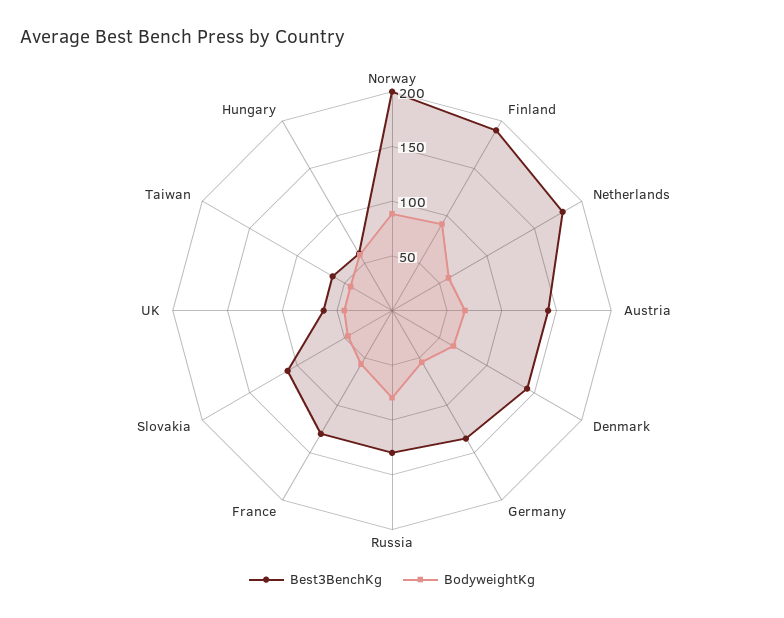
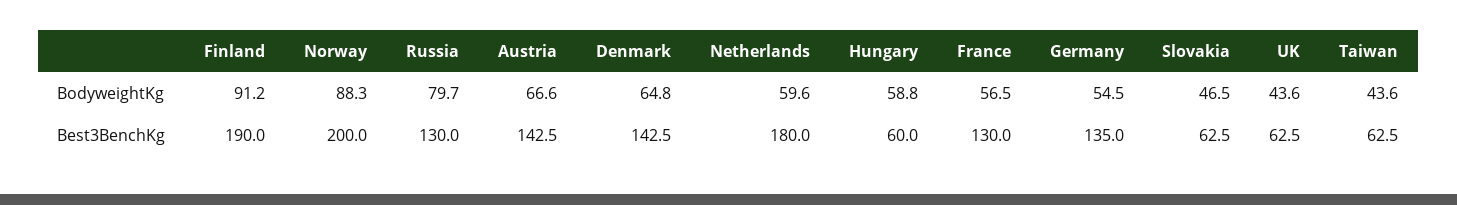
  {
    "Best3BenchKg": {
      "Norway": 200,
      "Finland": 190,
      "Netherlands": 180,
      "Austria": 142.5,
      "Denmark": 142.5,
      "Germany": 135,
      "Russia": 130,
      "France": 130,
-     "Slovakia": 110,
+     "Slovakia": 62.5,
      "UK": 62.5,
      "Taiwan": 62.5,
      "Hungary": 60
    },
    "BodyweightKg": {
      "Norway": 88.3,
      "Finland": 91.2,
      "Netherlands": 59.6,
      "Austria": 66.6,
      "Denmark": 64.8,
      "Germany": 54.5,
      "Russia": 79.7,
      "France": 56.5,
      "Slovakia": 46.5,
      "UK": 43.6,
      "Taiwan": 43.6,
      "Hungary": 58.8
    }
  }

